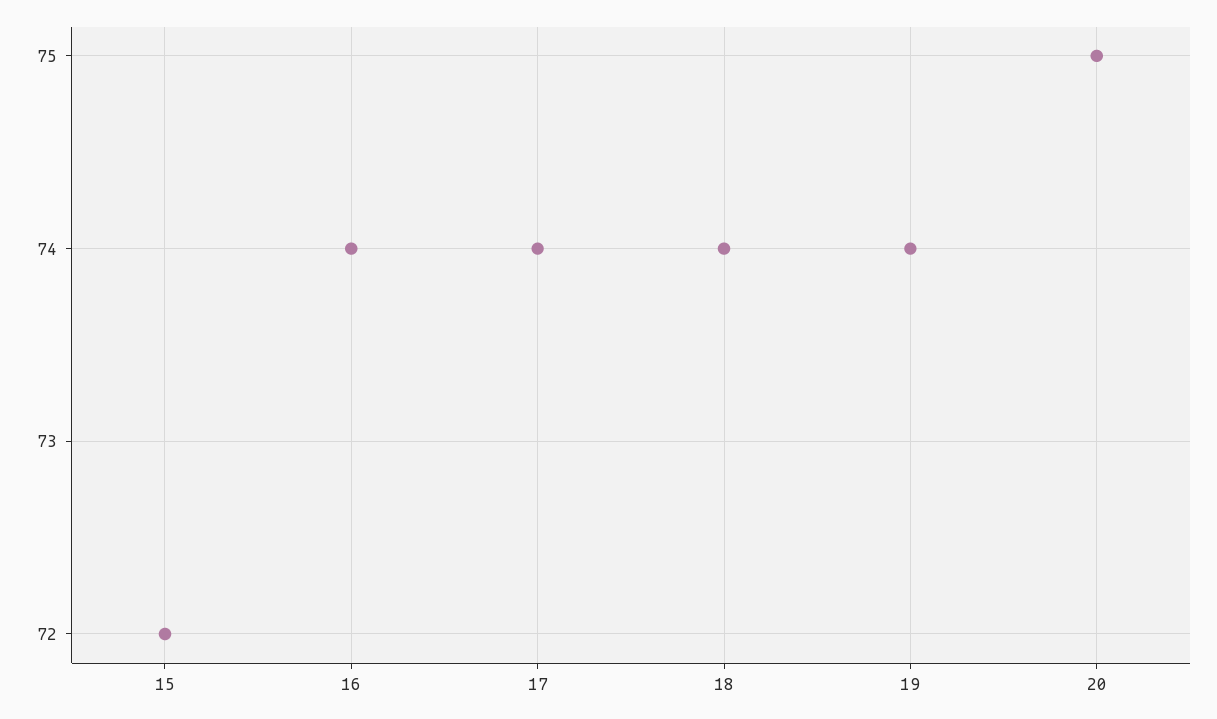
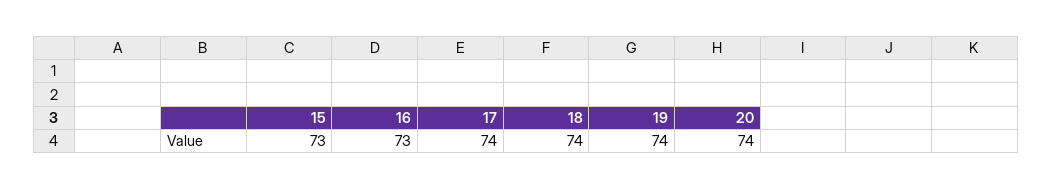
  {
-   "15": 72,
+   "15": 73,
-   "16": 74,
+   "16": 73,
    "17": 74,
    "18": 74,
    "19": 74,
-   "20": 75
+   "20": 74
  }

